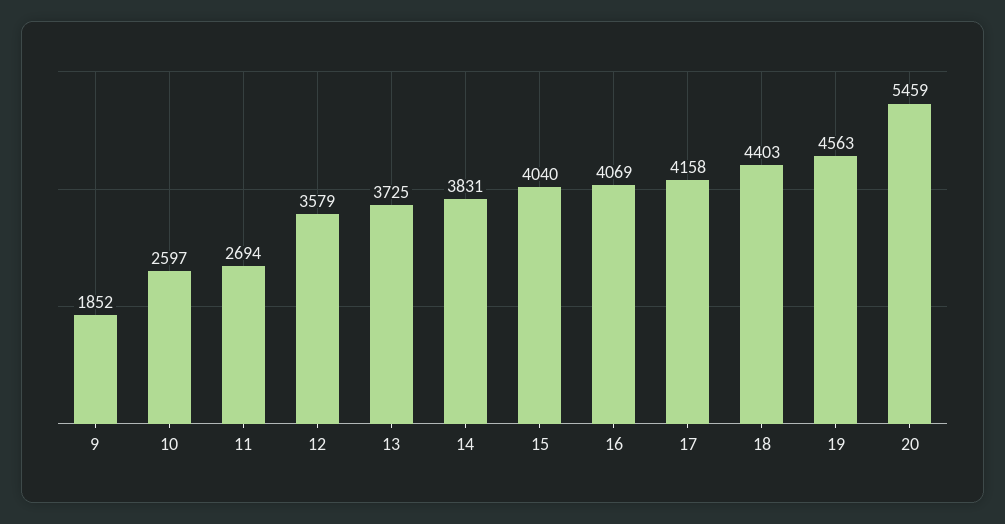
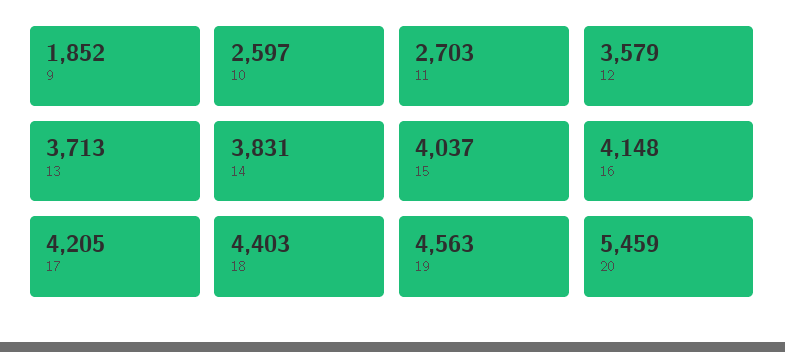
  {
    "9": 1852,
    "10": 2597,
-   "11": 2694,
+   "11": 2703,
    "12": 3579,
-   "13": 3725,
+   "13": 3713,
    "14": 3831,
-   "15": 4040,
+   "15": 4037,
-   "16": 4069,
+   "16": 4148,
-   "17": 4158,
+   "17": 4205,
    "18": 4403,
    "19": 4563,
    "20": 5459
  }

